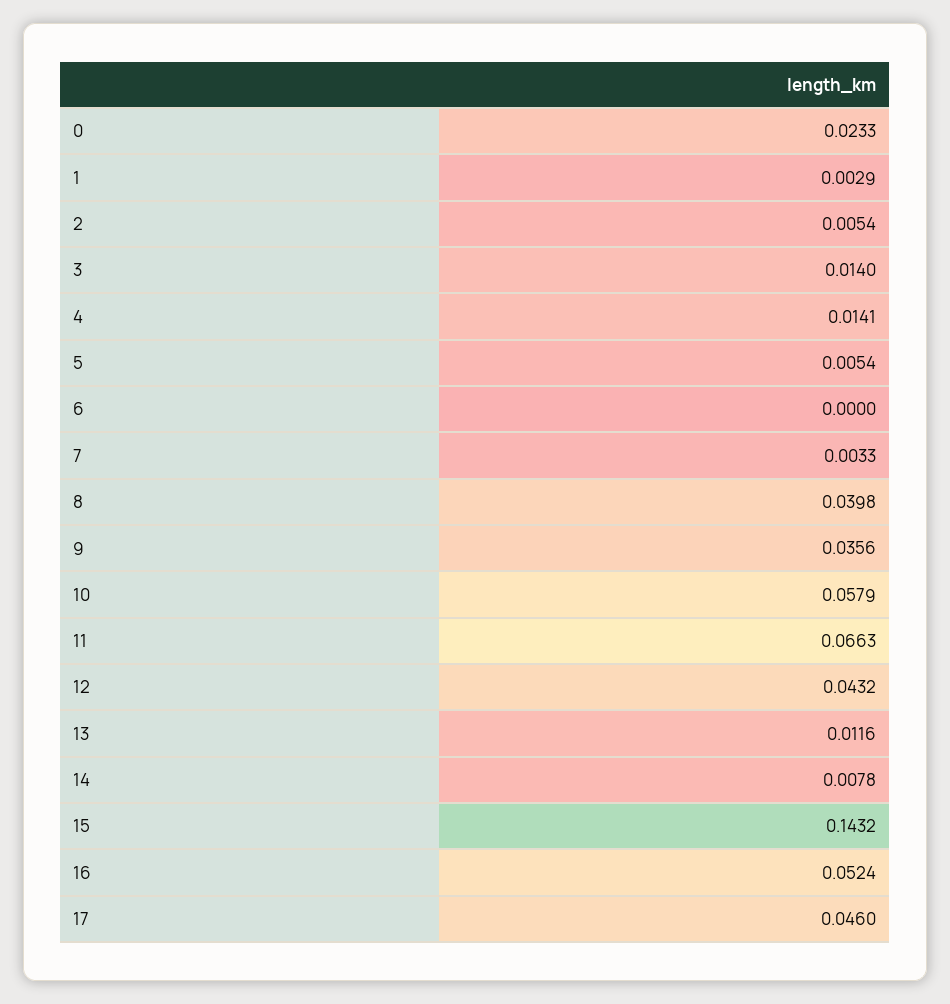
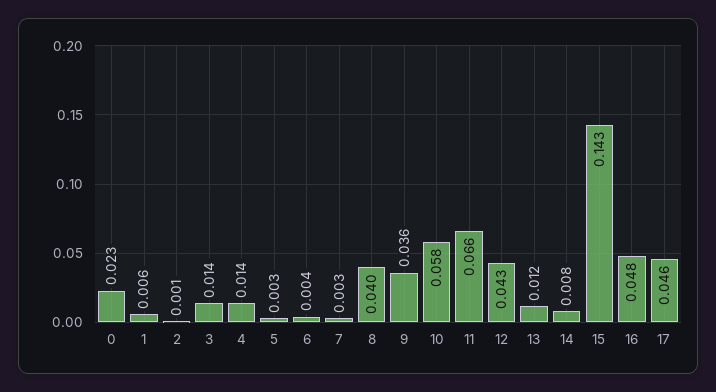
  {
    "0": 0.0233,
-   "1": 0.0029,
+   "1": 0.006,
-   "2": 0.0054,
+   "2": 0.001,
    "3": 0.014,
    "4": 0.0141,
-   "5": 0.0054,
+   "5": 0.003,
-   "6": 0,
+   "6": 0.004,
    "7": 0.0033,
    "8": 0.0398,
    "9": 0.0356,
    "10": 0.0579,
    "11": 0.0663,
    "12": 0.0432,
    "13": 0.0116,
    "14": 0.0078,
    "15": 0.1432,
-   "16": 0.0524,
+   "16": 0.048,
    "17": 0.046
  }

